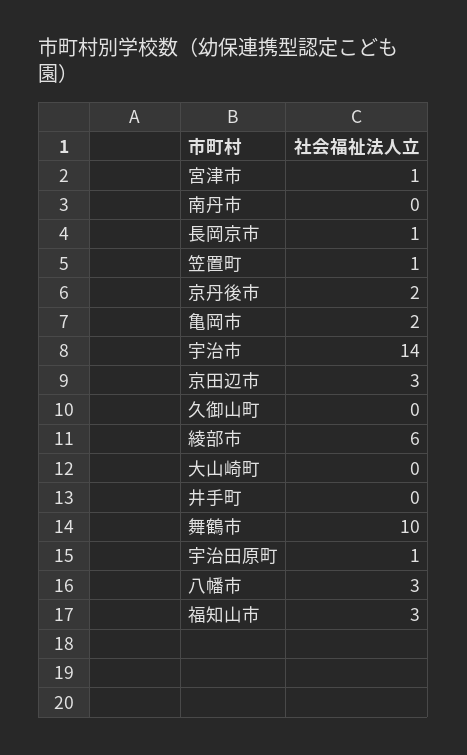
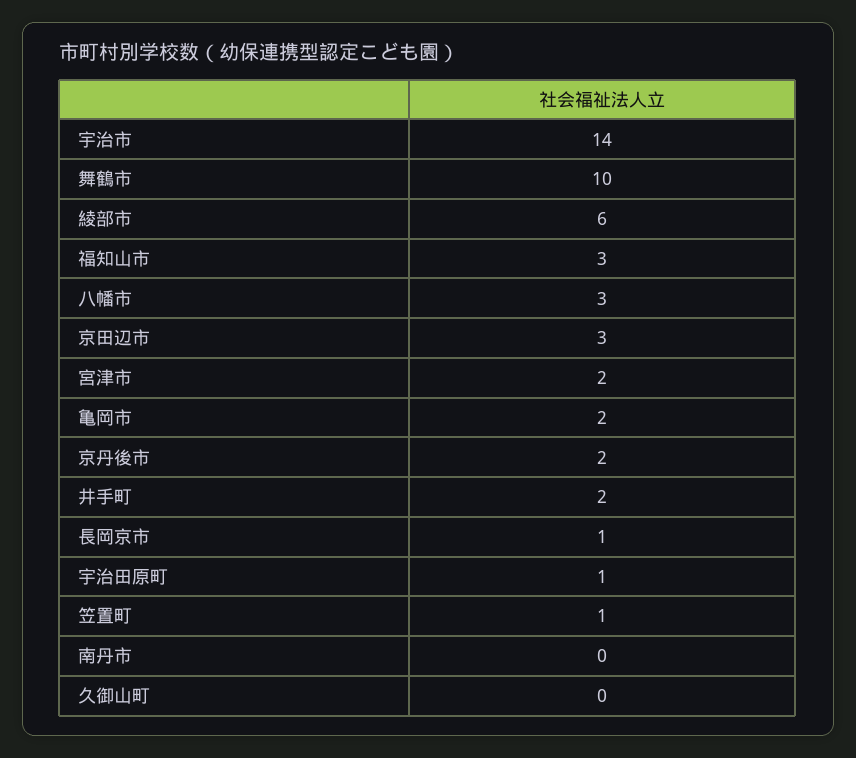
  {
-   "宮津市": 1,
+   "宮津市": 2,
    "南丹市": 0,
    "長岡京市": 1,
    "笠置町": 1,
    "京丹後市": 2,
    "亀岡市": 2,
    "宇治市": 14,
    "京田辺市": 3,
    "久御山町": 0,
    "綾部市": 6,
-   "大山崎町": 0,
-   "井手町": 0,
+   "井手町": 2,
    "舞鶴市": 10,
    "宇治田原町": 1,
    "八幡市": 3,
    "福知山市": 3
  }

